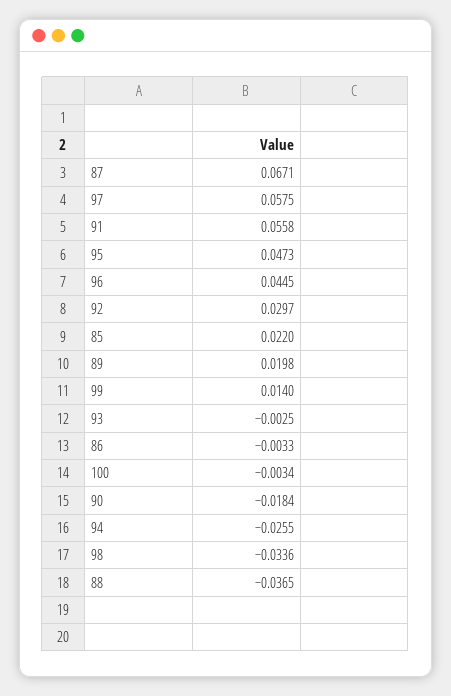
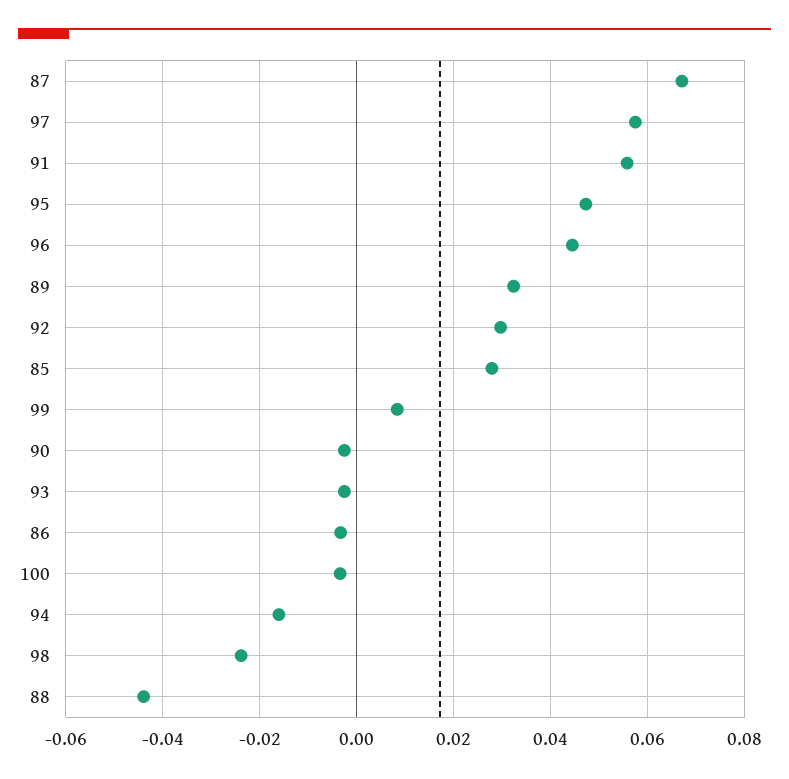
  {
    "87": 0.0671,
    "97": 0.0575,
    "91": 0.0558,
    "95": 0.0473,
    "96": 0.0445,
    "92": 0.0297,
-   "85": 0.022,
+   "85": 0.028,
-   "89": 0.0198,
+   "89": 0.032,
-   "99": 0.014,
+   "99": 0.008,
    "93": -0.0025,
    "86": -0.0033,
    "100": -0.0034,
-   "90": -0.0184,
+   "90": -0.002,
-   "94": -0.0255,
+   "94": -0.016,
-   "98": -0.0336,
+   "98": -0.024,
-   "88": -0.0365
+   "88": -0.044
  }

